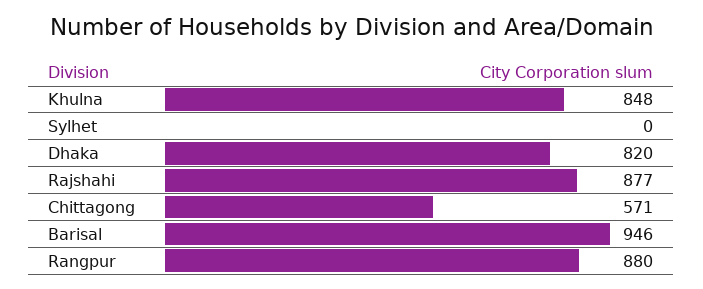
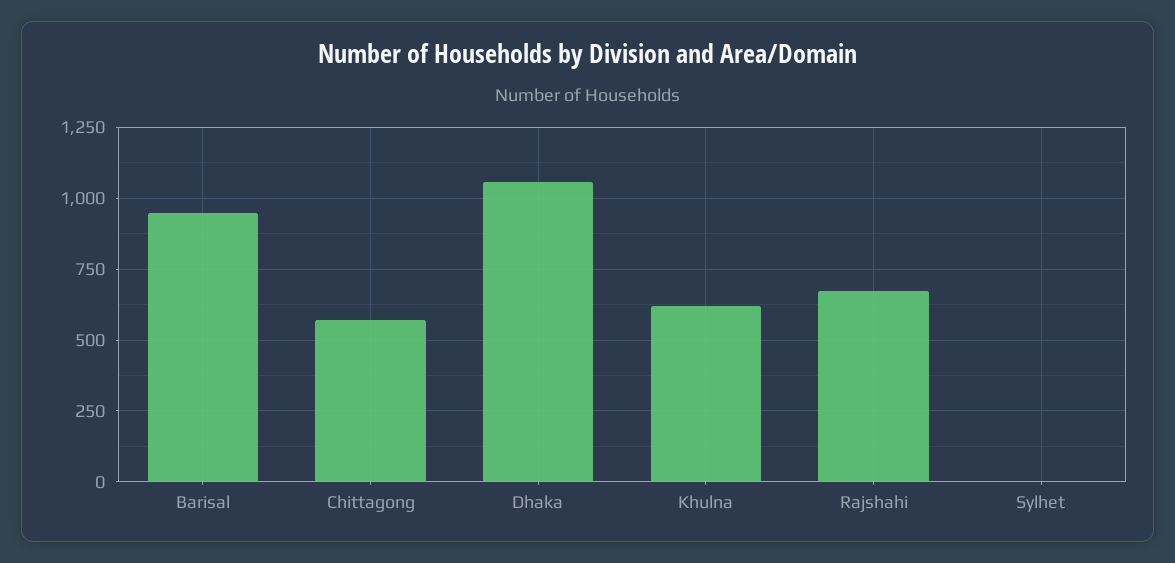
  {
-   "Khulna": 848,
+   "Khulna": 625,
    "Sylhet": 0,
-   "Dhaka": 820,
+   "Dhaka": 1050,
-   "Rajshahi": 877,
+   "Rajshahi": 675,
    "Chittagong": 571,
-   "Barisal": 946,
+   "Barisal": 946
-   "Rangpur": 880
  }

